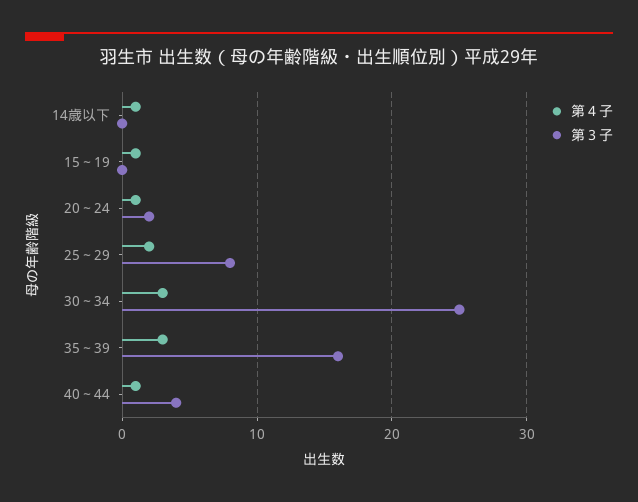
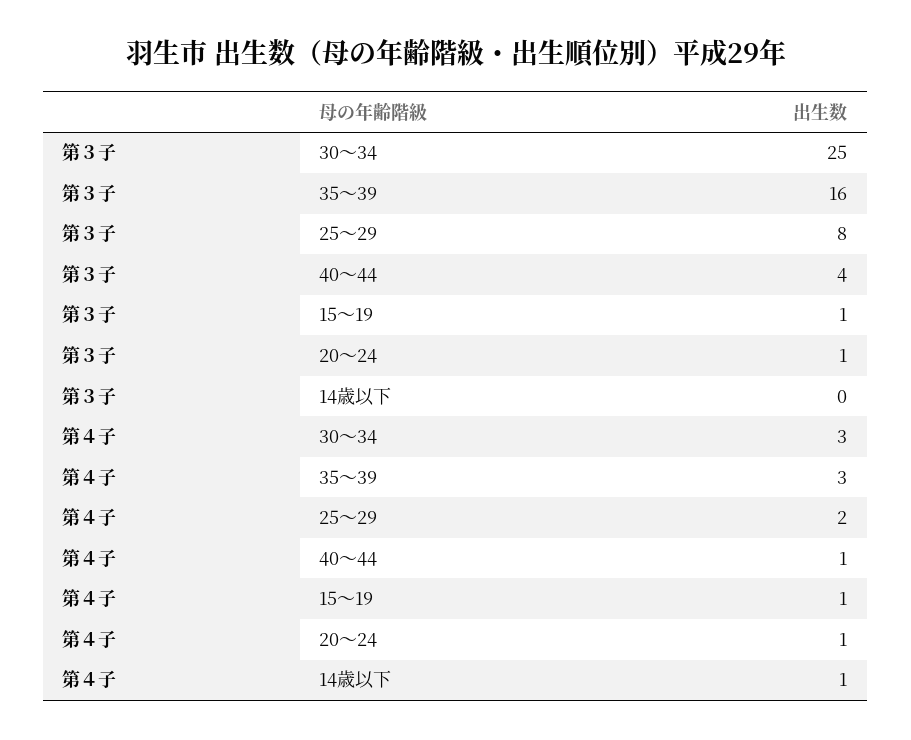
  {
    "第４子": {
      "14歳以下": 1,
      "15～19": 1,
      "20～24": 1,
      "25～29": 2,
      "30～34": 3,
      "35～39": 3,
      "40～44": 1
    },
    "第３子": {
      "14歳以下": 0,
-     "15～19": 0,
+     "15～19": 1,
-     "20～24": 2,
+     "20～24": 1,
      "25～29": 8,
      "30～34": 25,
      "35～39": 16,
      "40～44": 4
    }
  }

